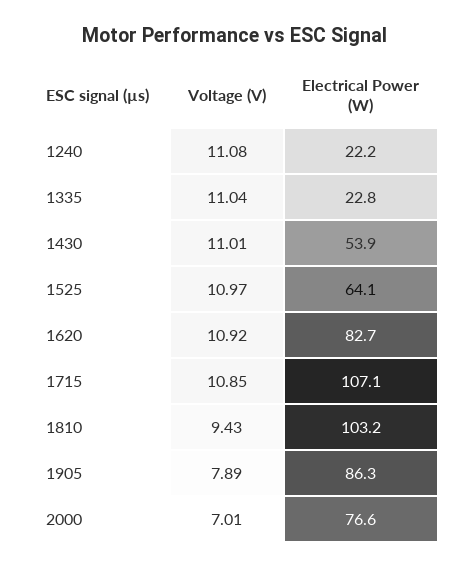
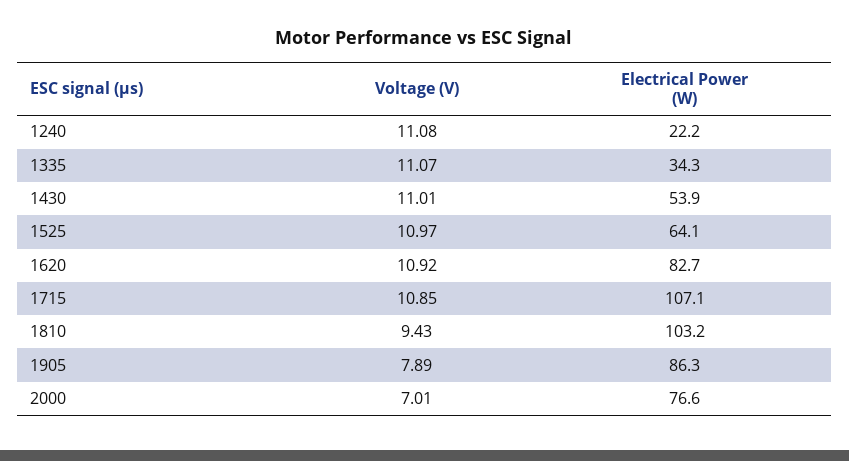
  {
    "Voltage (V)": {
      "1240": 11.08,
-     "1335": 11.04,
+     "1335": 11.07,
      "1430": 11.01,
      "1525": 10.97,
      "1620": 10.92,
      "1715": 10.85,
      "1810": 9.43,
      "1905": 7.89,
      "2000": 7.01
    },
    "Electrical Power (W)": {
      "1240": 22.2,
-     "1335": 22.8,
+     "1335": 34.3,
      "1430": 53.9,
      "1525": 64.1,
      "1620": 82.7,
      "1715": 107.1,
      "1810": 103.2,
      "1905": 86.3,
      "2000": 76.6
    }
  }

